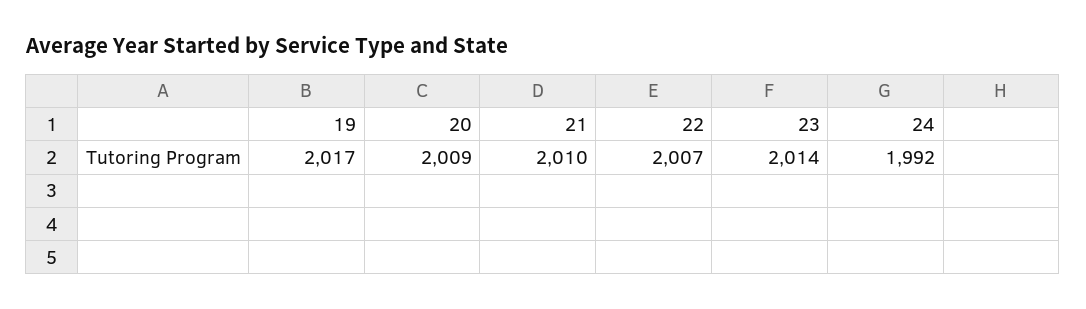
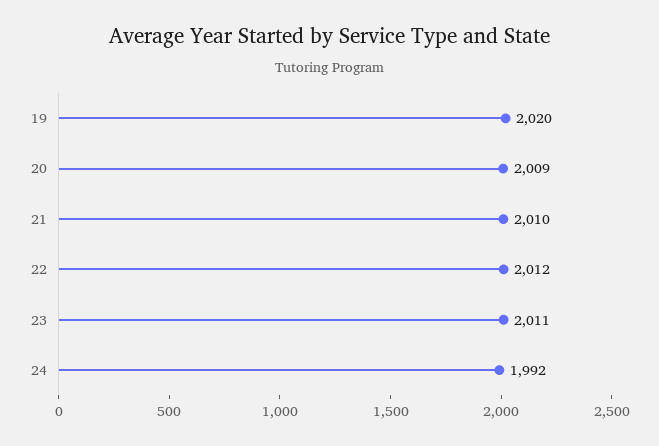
  {
-   "19": 2017,
+   "19": 2020,
    "20": 2009,
    "21": 2010,
-   "22": 2007,
+   "22": 2012,
-   "23": 2014,
+   "23": 2011,
    "24": 1992
  }

